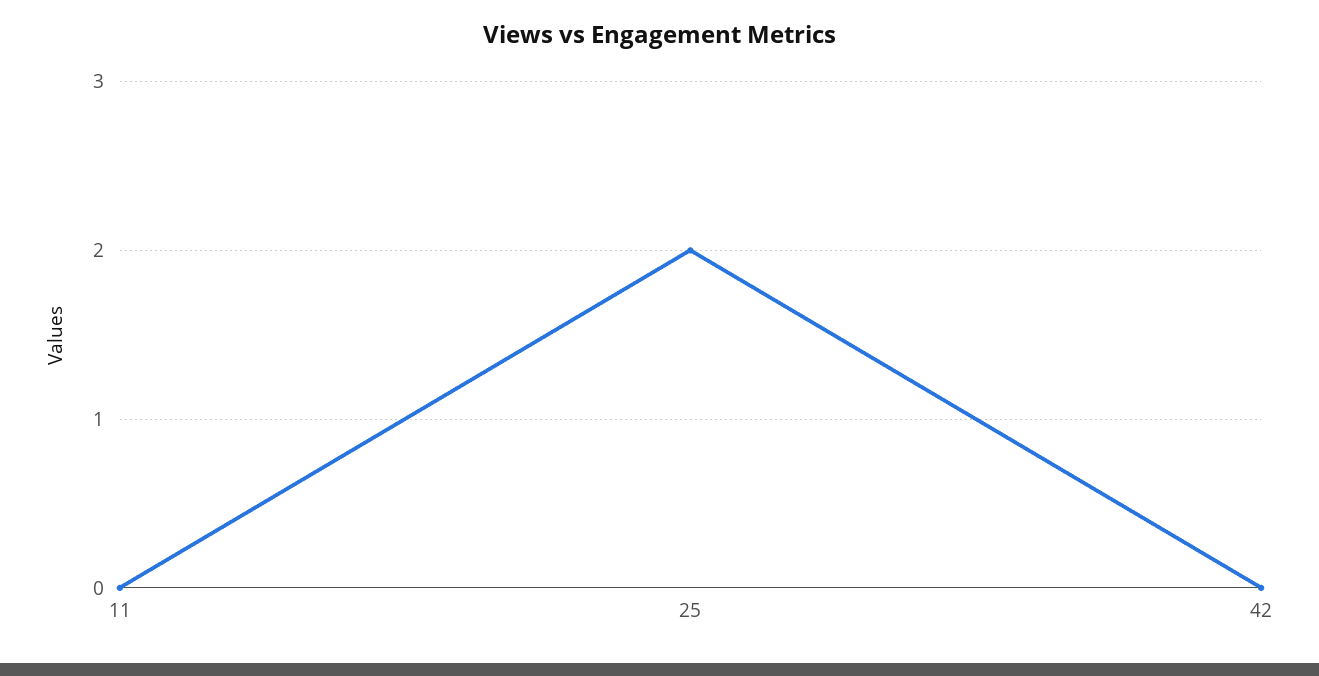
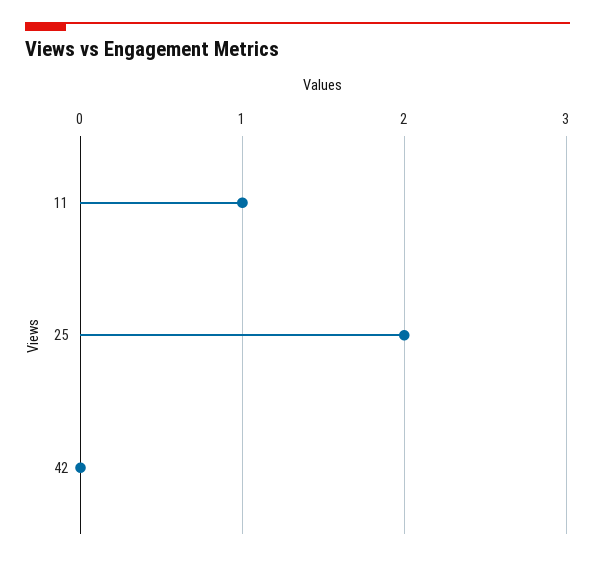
  {
-   "11": 0,
+   "11": 1,
    "25": 2,
    "42": 0
  }

